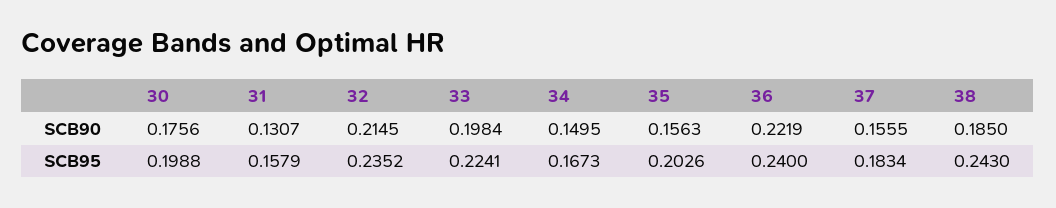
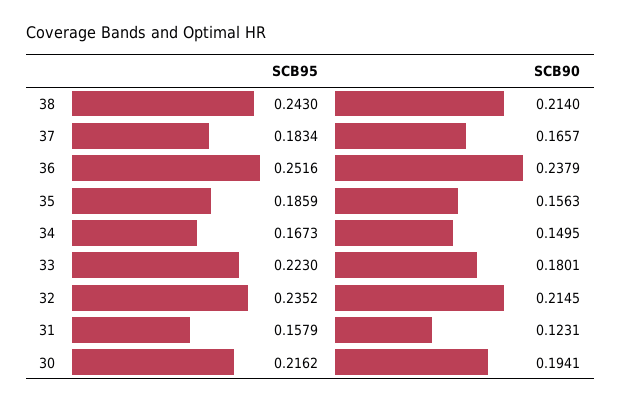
  {
    "30": {
-     "SCB90": 0.1756,
+     "SCB90": 0.1941,
-     "SCB95": 0.1988
+     "SCB95": 0.2162
    },
    "31": {
-     "SCB90": 0.1307,
+     "SCB90": 0.1231,
      "SCB95": 0.1579
    },
    "32": {
      "SCB90": 0.2145,
      "SCB95": 0.2352
    },
    "33": {
-     "SCB90": 0.1984,
+     "SCB90": 0.1801,
-     "SCB95": 0.2241
+     "SCB95": 0.223
    },
    "34": {
      "SCB90": 0.1495,
      "SCB95": 0.1673
    },
    "35": {
      "SCB90": 0.1563,
-     "SCB95": 0.2026
+     "SCB95": 0.1859
    },
    "36": {
-     "SCB90": 0.2219,
+     "SCB90": 0.2379,
-     "SCB95": 0.24
+     "SCB95": 0.2516
    },
    "37": {
-     "SCB90": 0.1555,
+     "SCB90": 0.1657,
      "SCB95": 0.1834
    },
    "38": {
-     "SCB90": 0.185,
+     "SCB90": 0.214,
      "SCB95": 0.243
    }
  }

